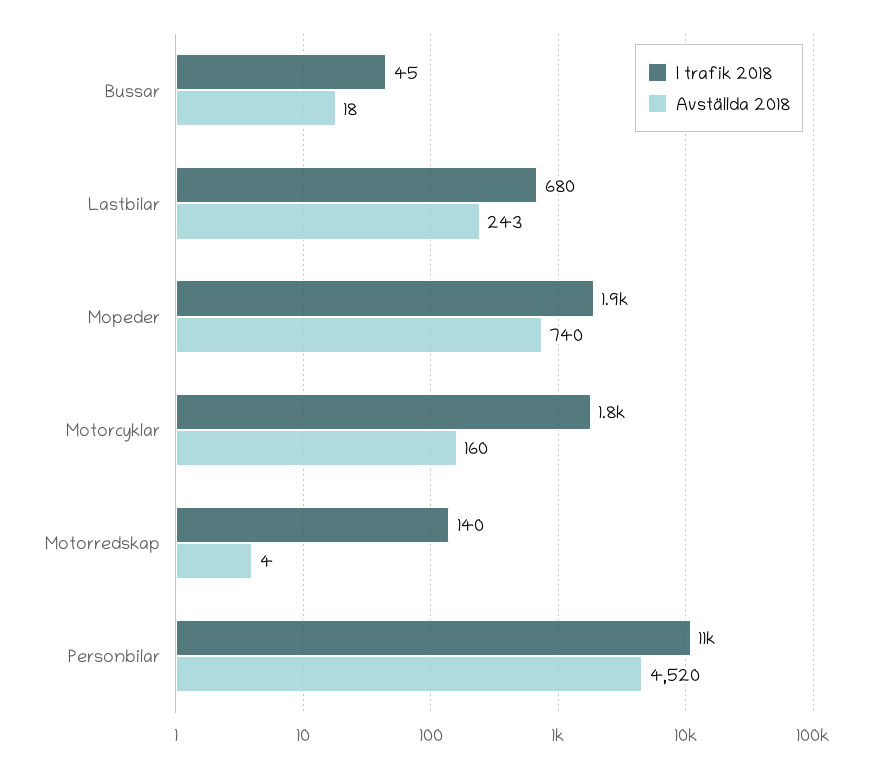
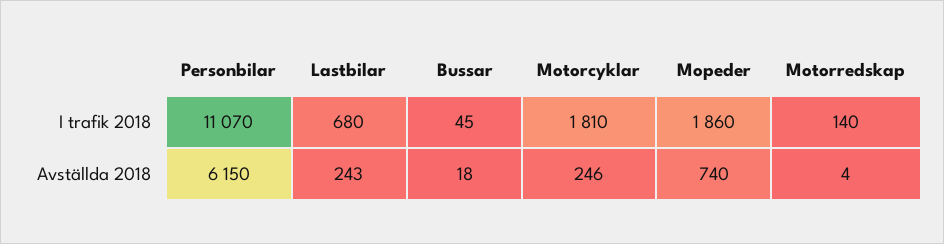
  {
    "I trafik 2018": {
      "Bussar": 45,
      "Lastbilar": 680,
      "Mopeder": 1860,
      "Motorcyklar": 1810,
      "Motorredskap": 140,
      "Personbilar": 11070
    },
    "Avställda 2018": {
      "Bussar": 18,
      "Lastbilar": 243,
      "Mopeder": 740,
-     "Motorcyklar": 160,
+     "Motorcyklar": 246,
      "Motorredskap": 4,
-     "Personbilar": 4520
+     "Personbilar": 6150
    }
  }

